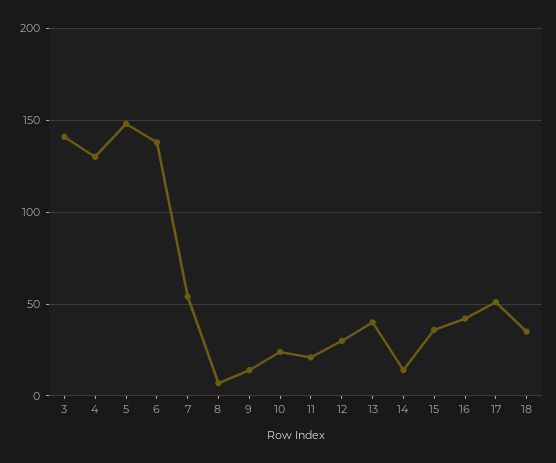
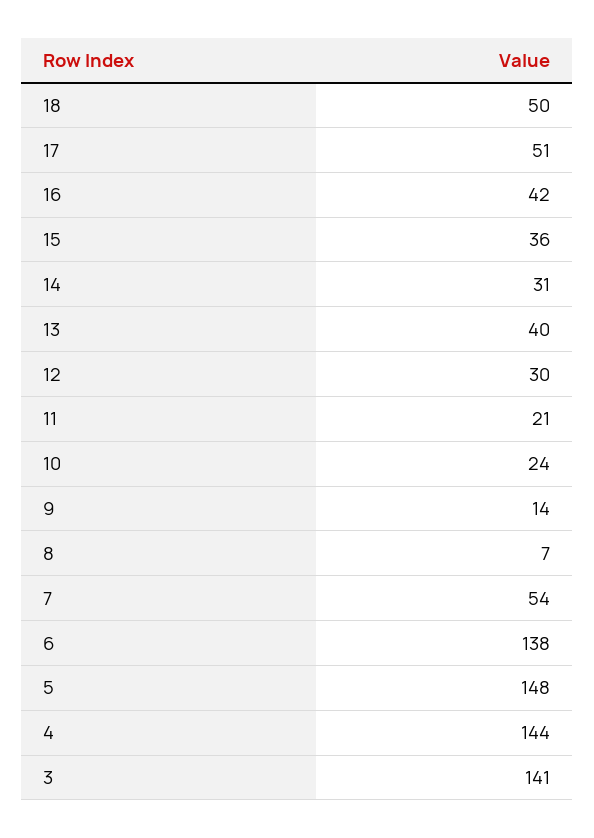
  {
    "3": 141,
-   "4": 130,
+   "4": 144,
    "5": 148,
    "6": 138,
    "7": 54,
    "8": 7,
    "9": 14,
    "10": 24,
    "11": 21,
    "12": 30,
    "13": 40,
-   "14": 15,
+   "14": 31,
    "15": 36,
    "16": 42,
    "17": 51,
-   "18": 35
+   "18": 50
  }

